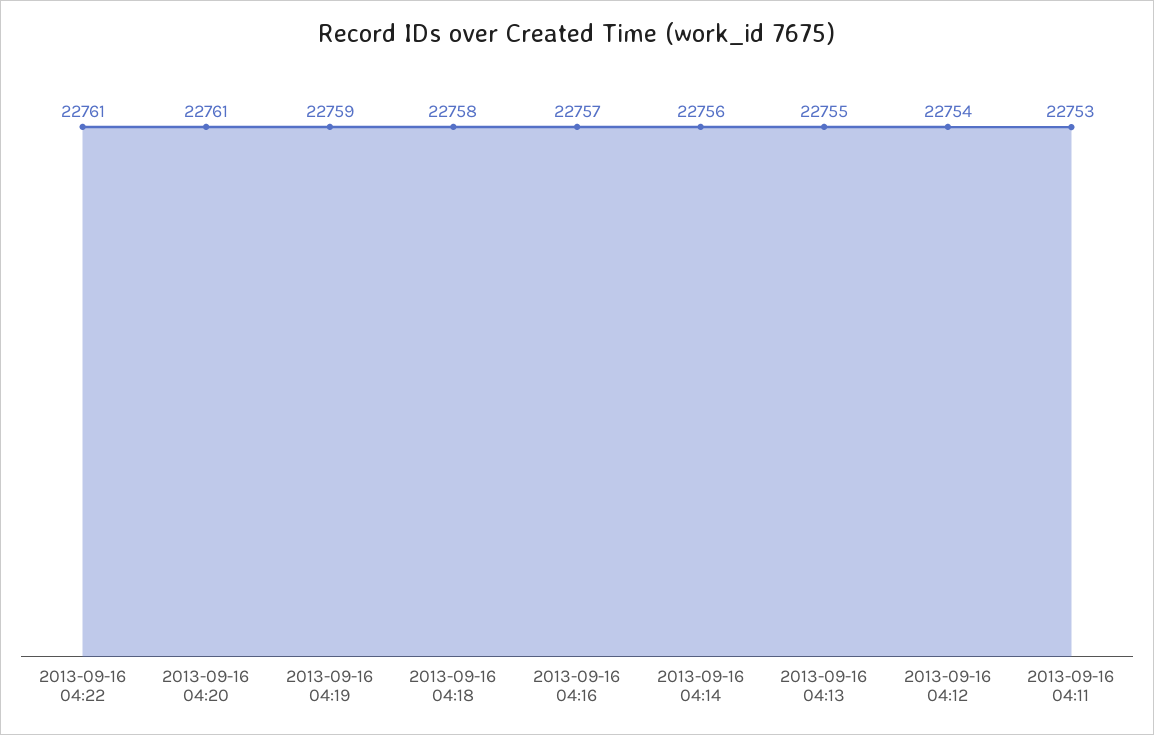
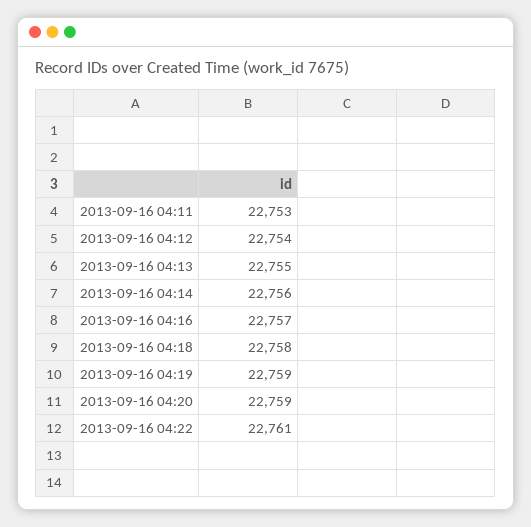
  {
    "2013-09-16 04:22": 22761,
-   "2013-09-16 04:20": 22761,
+   "2013-09-16 04:20": 22759,
    "2013-09-16 04:19": 22759,
    "2013-09-16 04:18": 22758,
    "2013-09-16 04:16": 22757,
    "2013-09-16 04:14": 22756,
    "2013-09-16 04:13": 22755,
    "2013-09-16 04:12": 22754,
    "2013-09-16 04:11": 22753
  }

